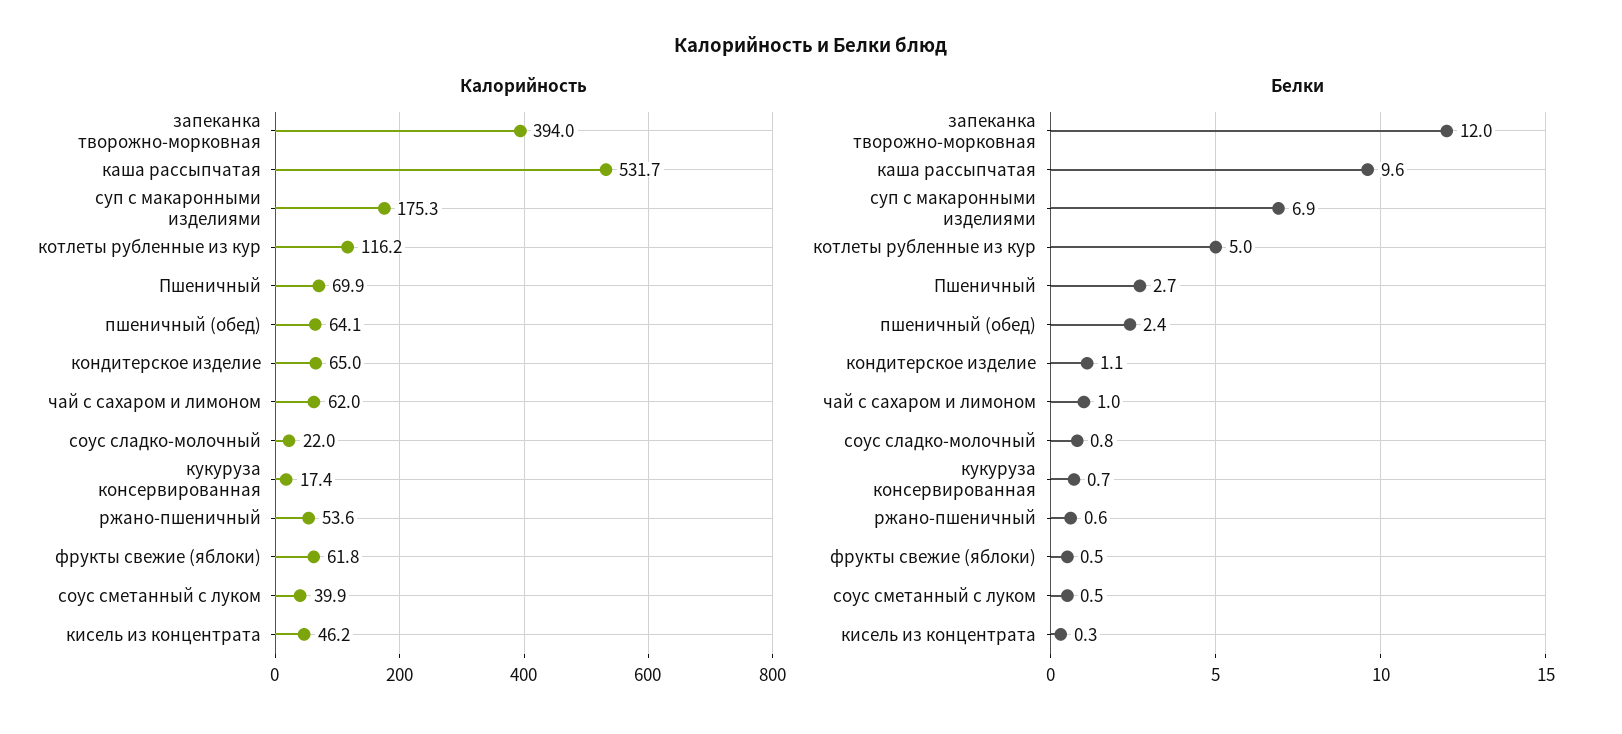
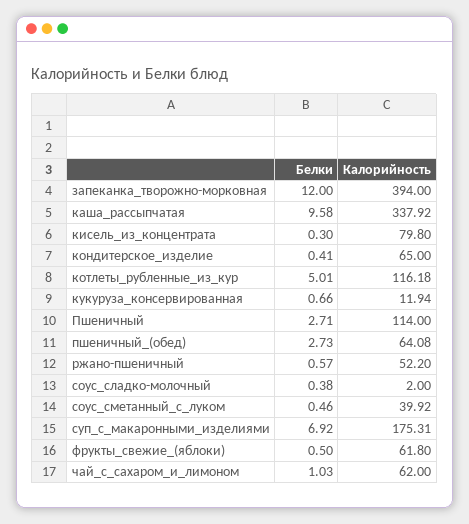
  {
    "Калорийность": {
      "запеканка творожно-морковная": 394,
-     "каша рассыпчатая": 531.7,
+     "каша рассыпчатая": 337.92,
      "суп с макаронными изделиями": 175.31,
      "котлеты рубленные из кур": 116.18,
-     "Пшеничный": 69.9,
+     "Пшеничный": 114,
      "пшеничный (обед)": 64.08,
      "кондитерское изделие": 65,
      "чай с сахаром и лимоном": 62,
-     "соус сладко-молочный": 22,
+     "соус сладко-молочный": 2,
-     "кукуруза консервированная": 17.4,
+     "кукуруза консервированная": 11.94,
-     "ржано-пшеничный": 53.6,
+     "ржано-пшеничный": 52.2,
      "фрукты свежие (яблоки)": 61.8,
      "соус сметанный с луком": 39.92,
-     "кисель из концентрата": 46.2
+     "кисель из концентрата": 79.8
    },
    "Белки": {
      "запеканка творожно-морковная": 12,
      "каша рассыпчатая": 9.58,
      "суп с макаронными изделиями": 6.92,
      "котлеты рубленные из кур": 5.01,
      "Пшеничный": 2.71,
-     "пшеничный (обед)": 2.4,
+     "пшеничный (обед)": 2.73,
-     "кондитерское изделие": 1.1,
+     "кондитерское изделие": 0.41,
      "чай с сахаром и лимоном": 1.03,
-     "соус сладко-молочный": 0.8,
+     "соус сладко-молочный": 0.38,
      "кукуруза консервированная": 0.66,
      "ржано-пшеничный": 0.57,
      "фрукты свежие (яблоки)": 0.5,
      "соус сметанный с луком": 0.46,
      "кисель из концентрата": 0.3
    }
  }

